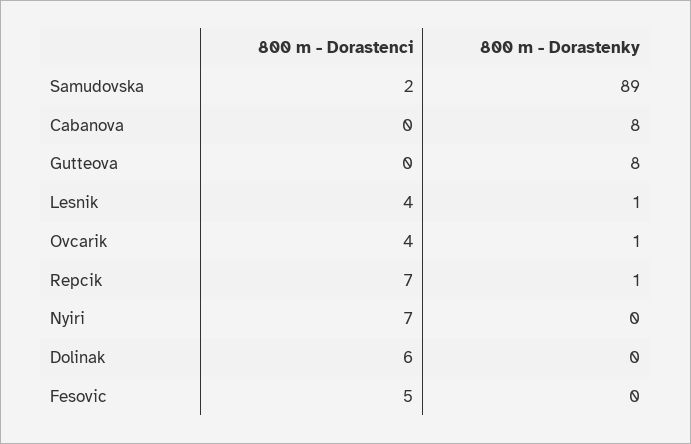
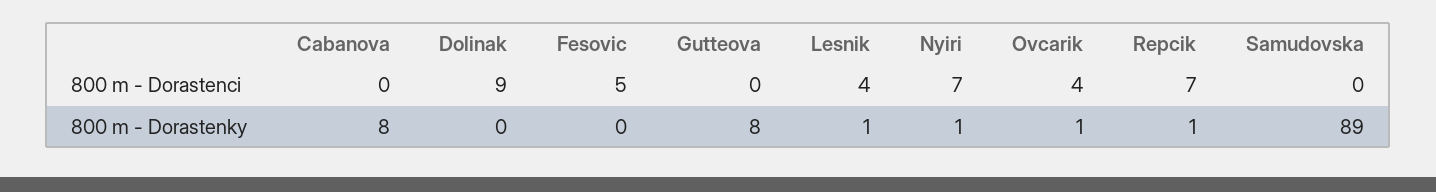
  {
    "800 m - Dorastenci": {
-     "Samudovska": 2,
+     "Samudovska": 0,
      "Cabanova": 0,
      "Gutteova": 0,
      "Lesnik": 4,
      "Ovcarik": 4,
      "Repcik": 7,
      "Nyiri": 7,
-     "Dolinak": 6,
+     "Dolinak": 9,
      "Fesovic": 5
    },
    "800 m - Dorastenky": {
      "Samudovska": 89,
      "Cabanova": 8,
      "Gutteova": 8,
      "Lesnik": 1,
      "Ovcarik": 1,
      "Repcik": 1,
-     "Nyiri": 0,
+     "Nyiri": 1,
      "Dolinak": 0,
      "Fesovic": 0
    }
  }

